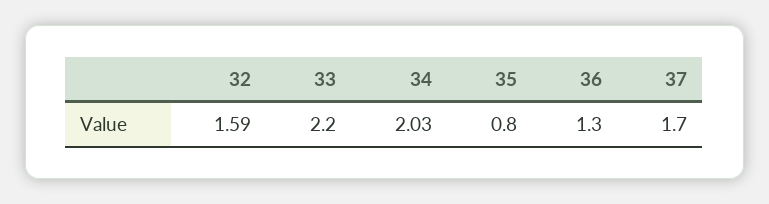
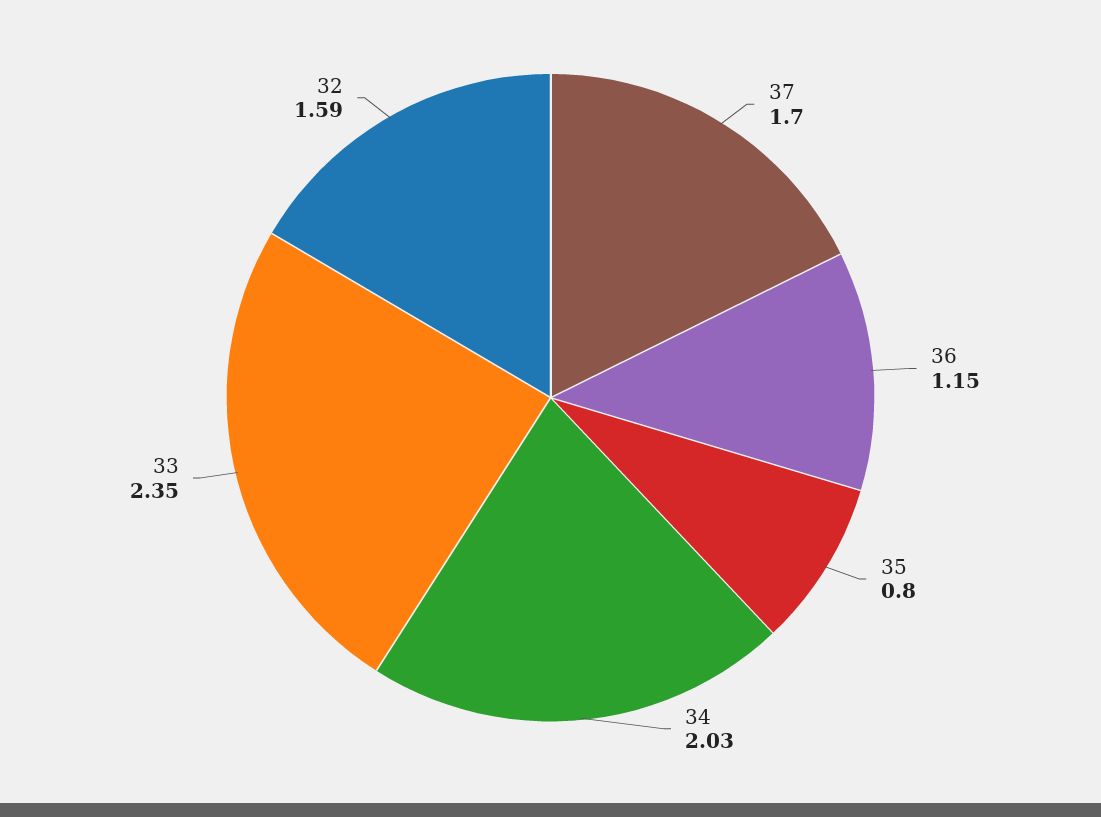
  {
    "32": 1.59,
-   "33": 2.2,
+   "33": 2.35,
    "34": 2.03,
    "35": 0.8,
-   "36": 1.3,
+   "36": 1.15,
    "37": 1.7
  }

